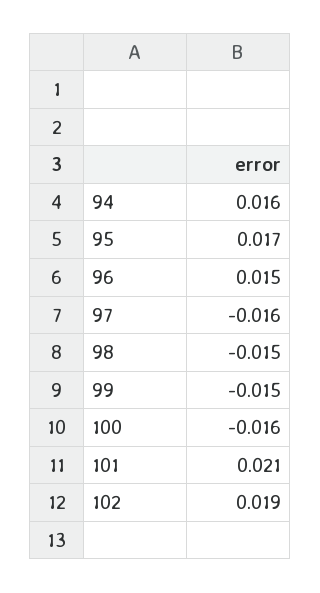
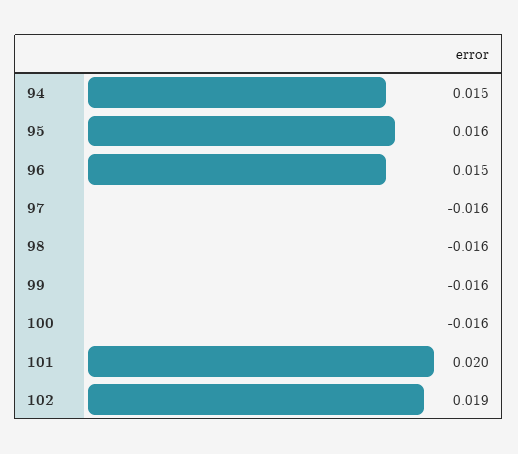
  {
-   "94": 0.016,
+   "94": 0.015,
-   "95": 0.017,
+   "95": 0.016,
    "96": 0.015,
    "97": -0.016,
-   "98": -0.015,
+   "98": -0.016,
-   "99": -0.015,
+   "99": -0.016,
    "100": -0.016,
-   "101": 0.021,
+   "101": 0.02,
    "102": 0.019
  }

